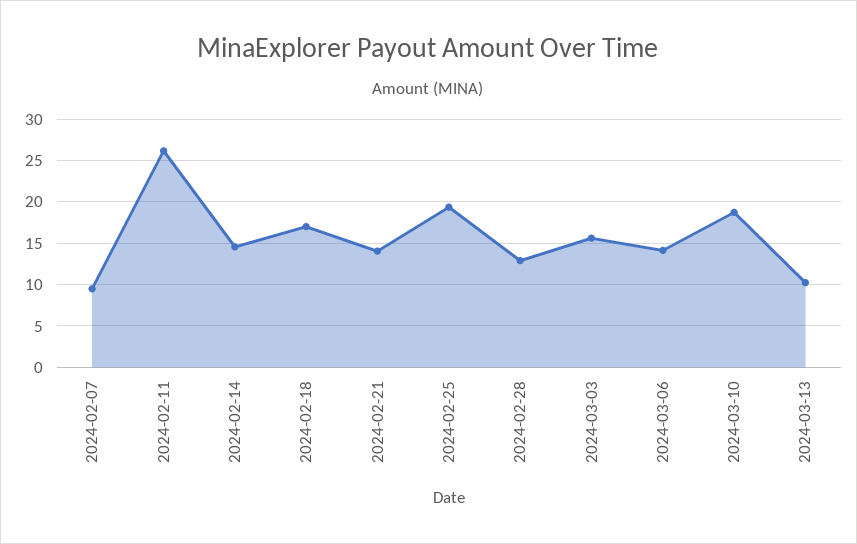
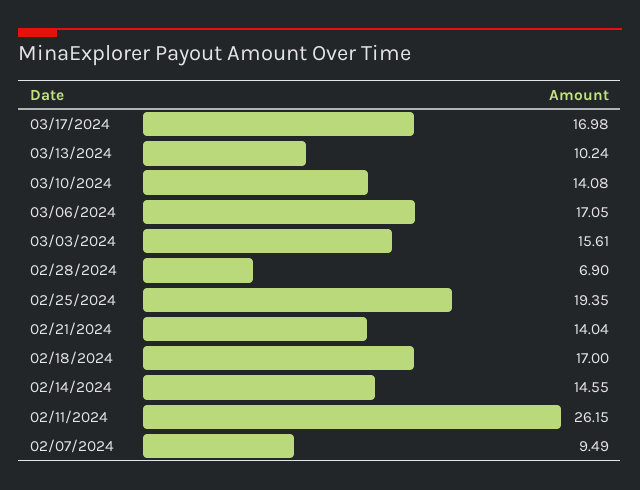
  {
    "2024-02-07": 9.49,
    "2024-02-11": 26.15,
    "2024-02-14": 14.55,
    "2024-02-18": 17,
    "2024-02-21": 14.04,
    "2024-02-25": 19.35,
-   "2024-02-28": 13,
+   "2024-02-28": 6.9,
    "2024-03-03": 15.61,
-   "2024-03-06": 14,
+   "2024-03-06": 17.05,
-   "2024-03-10": 19,
+   "2024-03-10": 14.08,
-   "2024-03-13": 10.24
+   "2024-03-13": 10.24,
+   "03/17/2024": 16.98
  }

